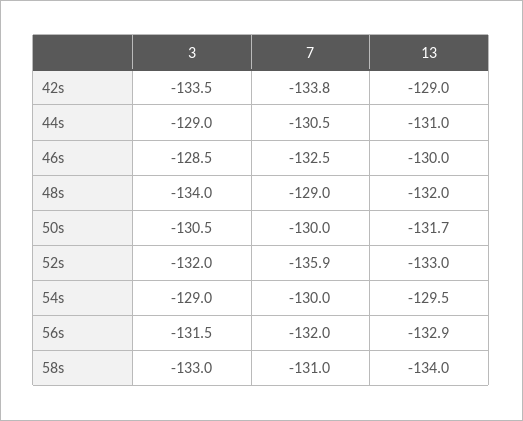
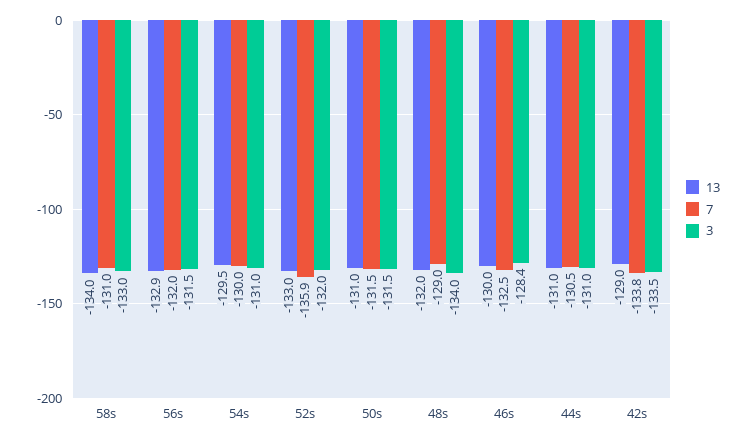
  {
    "3": {
      "42s": -133.5,
-     "44s": -129,
+     "44s": -131,
-     "46s": -128.5,
+     "46s": -128.4,
      "48s": -134,
-     "50s": -130.5,
+     "50s": -131.5,
      "52s": -132,
-     "54s": -129,
+     "54s": -131,
      "56s": -131.5,
      "58s": -133
    },
    "7": {
      "42s": -133.8,
      "44s": -130.5,
      "46s": -132.5,
      "48s": -129,
-     "50s": -130,
+     "50s": -131.5,
      "52s": -135.9,
      "54s": -130,
      "56s": -132,
      "58s": -131
    },
    "13": {
      "42s": -129,
      "44s": -131,
      "46s": -130,
      "48s": -132,
-     "50s": -131.7,
+     "50s": -131,
      "52s": -133,
      "54s": -129.5,
      "56s": -132.9,
      "58s": -134
    }
  }

